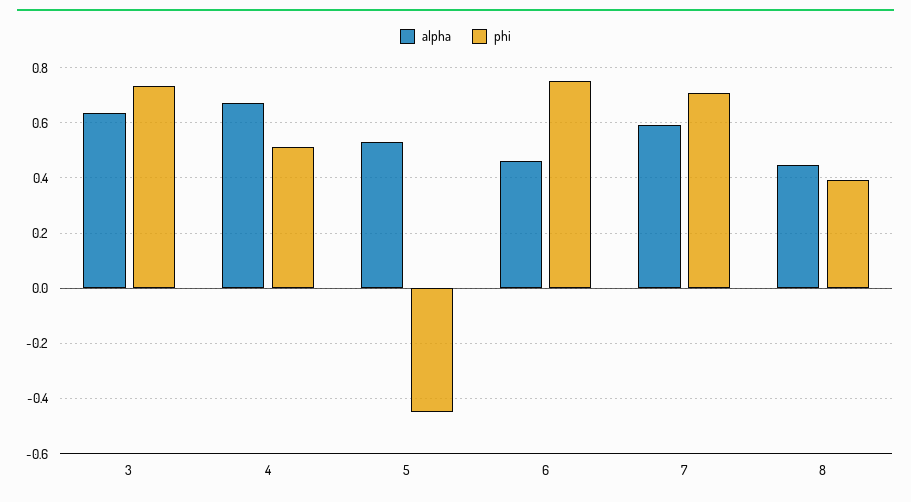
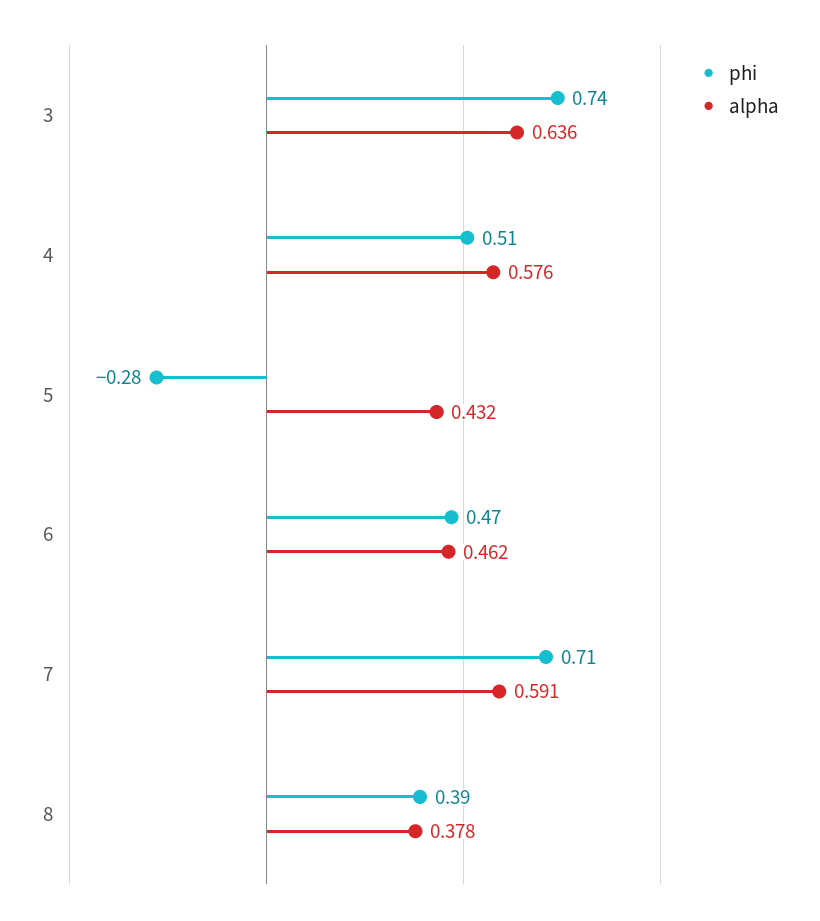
  {
    "alpha": {
      "3": 0.636,
-     "4": 0.675,
+     "4": 0.576,
-     "5": 0.525,
+     "5": 0.432,
      "6": 0.462,
      "7": 0.591,
-     "8": 0.45
+     "8": 0.378
    },
    "phi": {
      "3": 0.74,
      "4": 0.51,
-     "5": -0.45,
+     "5": -0.28,
-     "6": 0.75,
+     "6": 0.47,
      "7": 0.71,
      "8": 0.39
    }
  }

